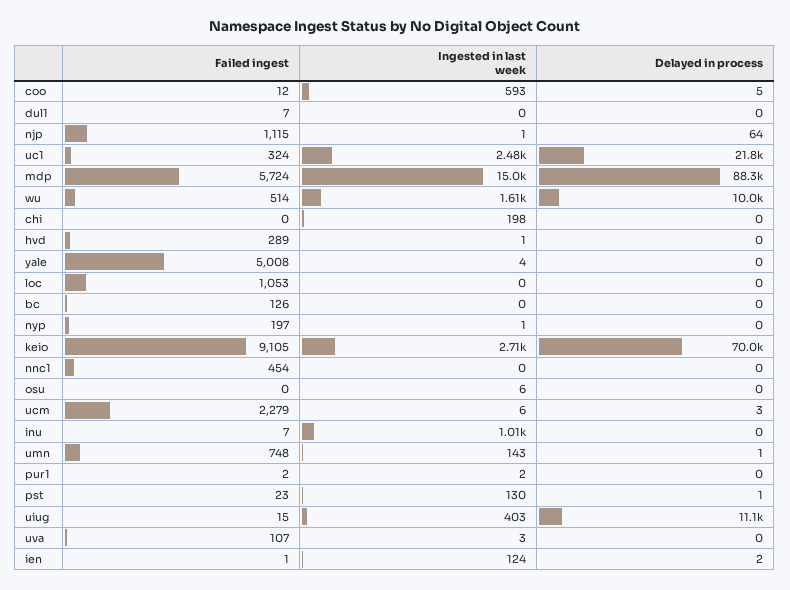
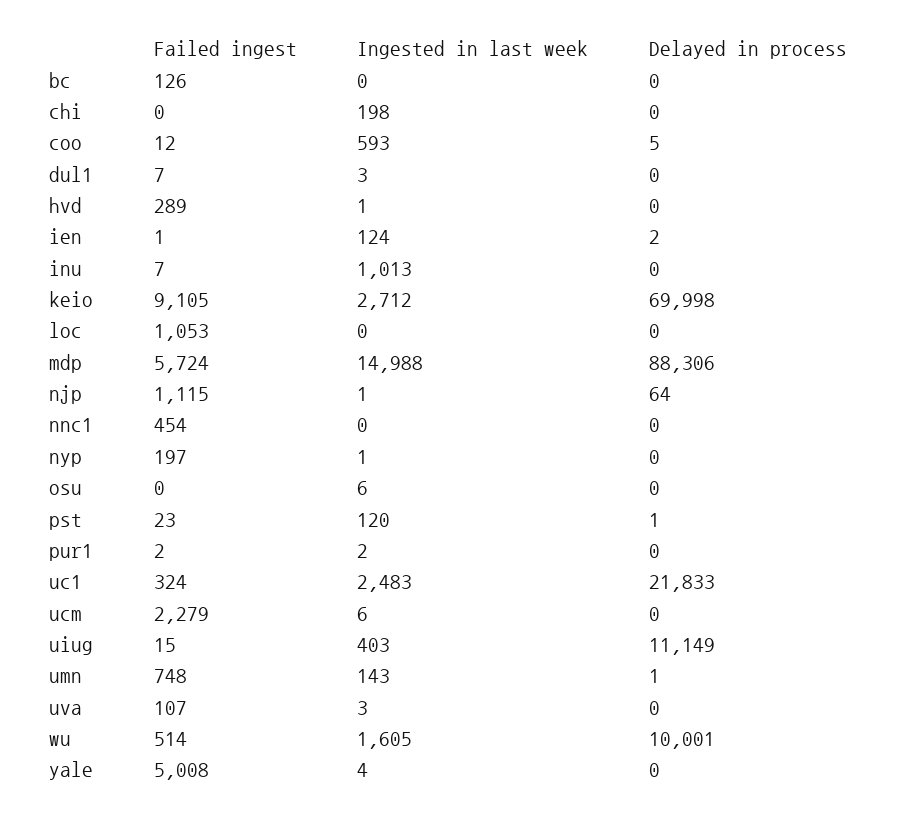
  {
    "Failed ingest": {
      "coo": 12,
      "dul1": 7,
      "njp": 1115,
      "uc1": 324,
      "mdp": 5724,
      "wu": 514,
      "chi": 0,
      "hvd": 289,
      "yale": 5008,
      "loc": 1053,
      "bc": 126,
      "nyp": 197,
      "keio": 9105,
      "nnc1": 454,
      "osu": 0,
      "ucm": 2279,
      "inu": 7,
      "umn": 748,
      "pur1": 2,
      "pst": 23,
      "uiug": 15,
      "uva": 107,
      "ien": 1
    },
    "Ingested in last week": {
      "coo": 593,
-     "dul1": 0,
+     "dul1": 3,
      "njp": 1,
      "uc1": 2483,
      "mdp": 14988,
      "wu": 1605,
      "chi": 198,
      "hvd": 1,
      "yale": 4,
      "loc": 0,
      "bc": 0,
      "nyp": 1,
      "keio": 2712,
      "nnc1": 0,
      "osu": 6,
      "ucm": 6,
      "inu": 1013,
      "umn": 143,
      "pur1": 2,
-     "pst": 130,
+     "pst": 120,
      "uiug": 403,
      "uva": 3,
      "ien": 124
    },
    "Delayed in process": {
      "coo": 5,
      "dul1": 0,
      "njp": 64,
      "uc1": 21833,
      "mdp": 88306,
      "wu": 10001,
      "chi": 0,
      "hvd": 0,
      "yale": 0,
      "loc": 0,
      "bc": 0,
      "nyp": 0,
      "keio": 69998,
      "nnc1": 0,
      "osu": 0,
-     "ucm": 3,
+     "ucm": 0,
      "inu": 0,
      "umn": 1,
      "pur1": 0,
      "pst": 1,
      "uiug": 11149,
      "uva": 0,
      "ien": 2
    }
  }

